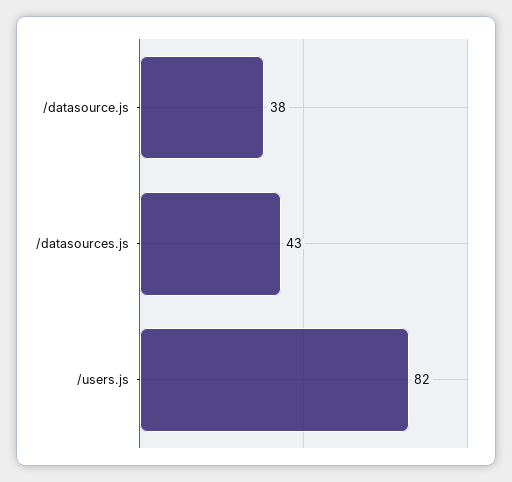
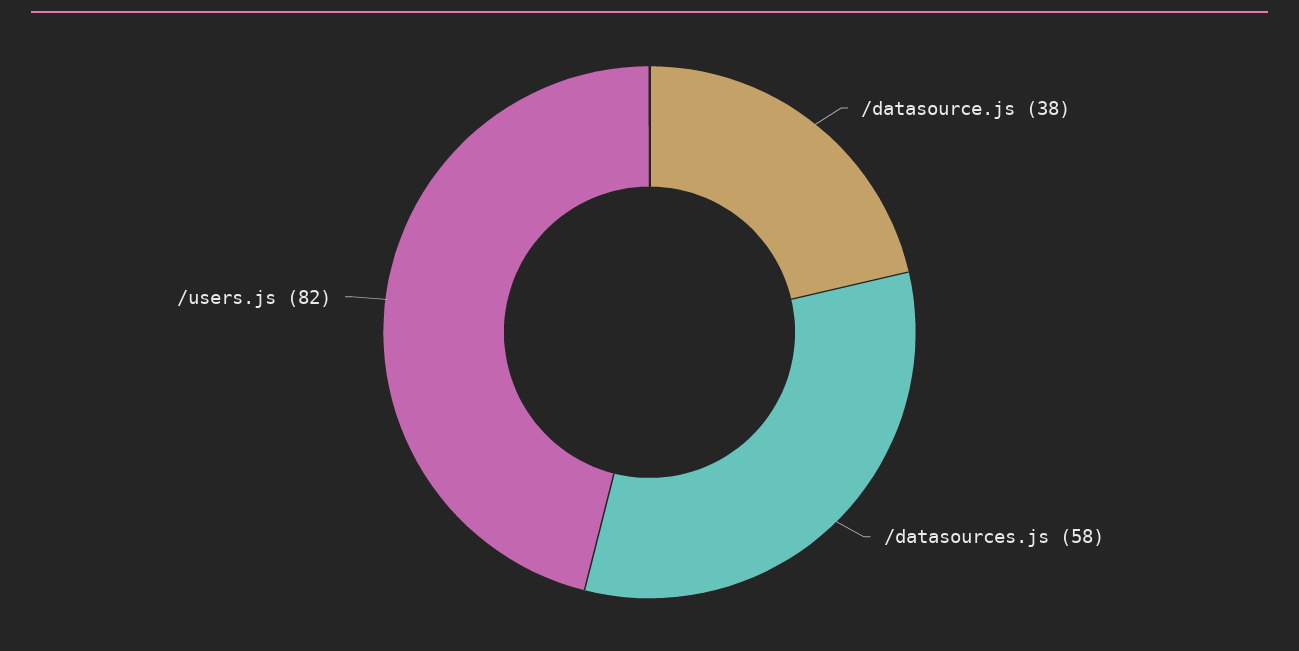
  {
    "/datasource.js": 38,
-   "/datasources.js": 43,
+   "/datasources.js": 58,
    "/users.js": 82
  }

